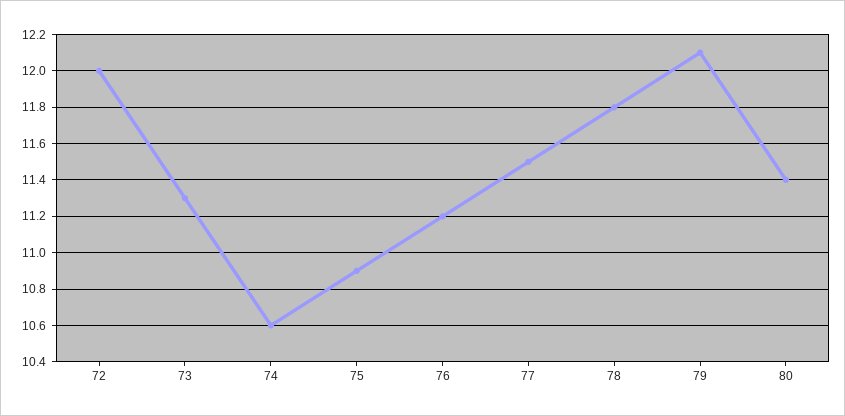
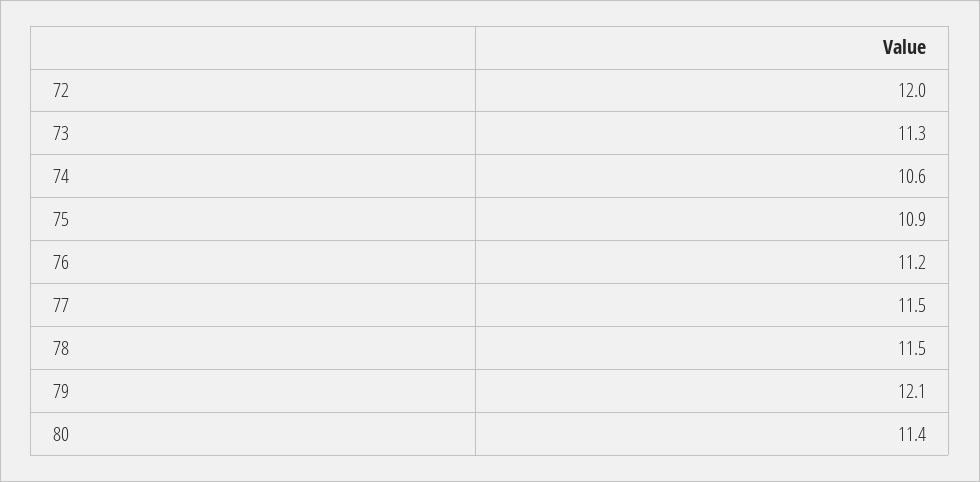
  {
    "72": 12,
    "73": 11.3,
    "74": 10.6,
    "75": 10.9,
    "76": 11.2,
    "77": 11.5,
-   "78": 11.8,
+   "78": 11.5,
    "79": 12.1,
    "80": 11.4
  }

